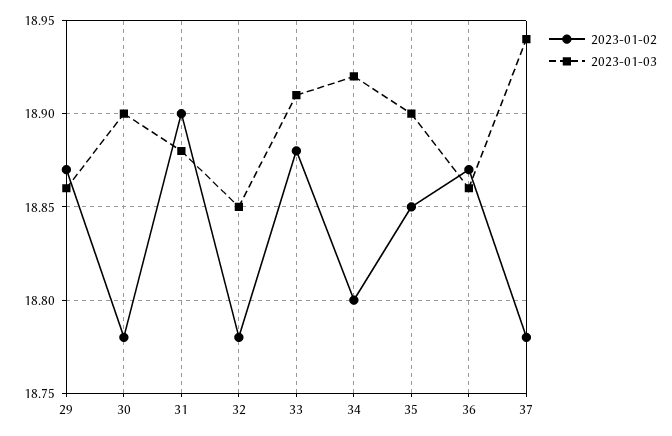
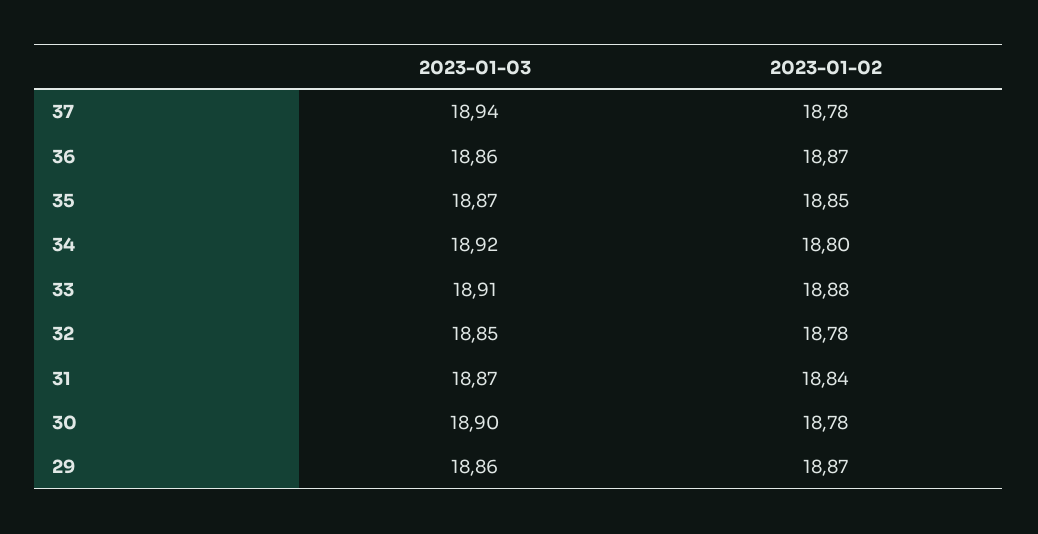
  {
    "2023-01-02": {
      "29": 18.87,
      "30": 18.78,
-     "31": 18.9,
+     "31": 18.84,
      "32": 18.78,
      "33": 18.88,
      "34": 18.8,
      "35": 18.85,
      "36": 18.87,
      "37": 18.78
    },
    "2023-01-03": {
      "29": 18.86,
      "30": 18.9,
-     "31": 18.88,
+     "31": 18.87,
      "32": 18.85,
      "33": 18.91,
      "34": 18.92,
-     "35": 18.9,
+     "35": 18.87,
      "36": 18.86,
      "37": 18.94
    }
  }

